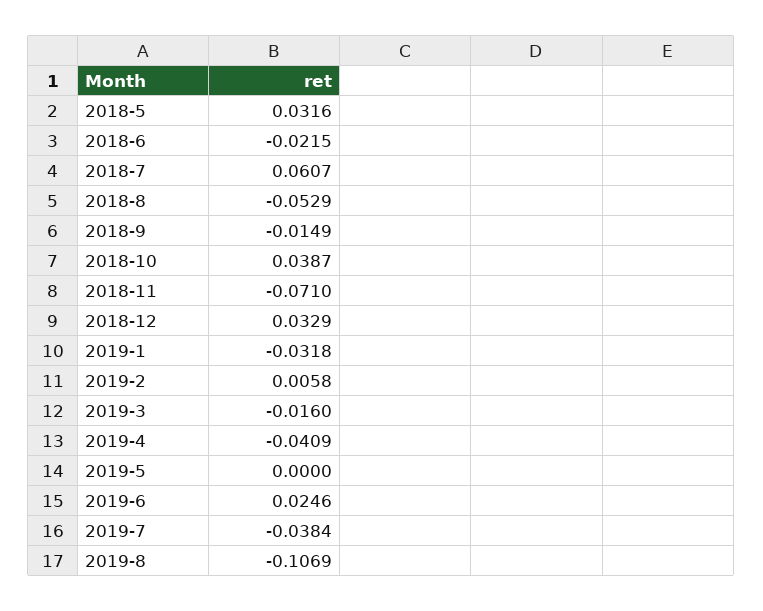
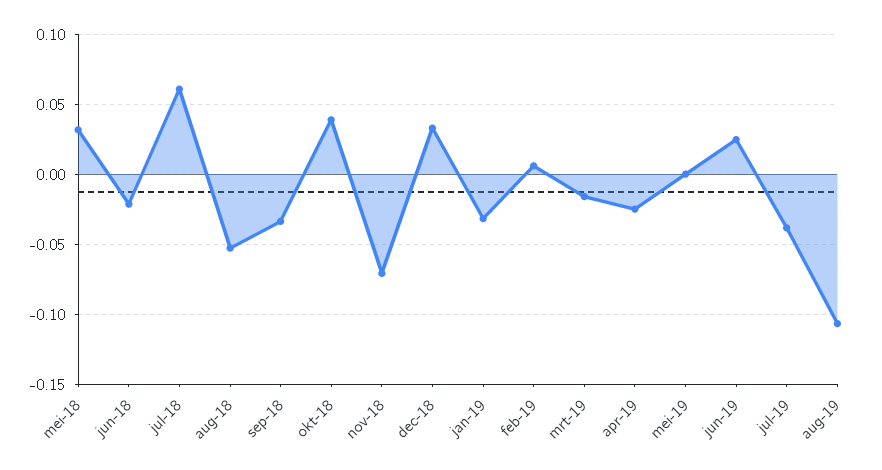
  {
    "2018-5": 0.0316,
    "2018-6": -0.0215,
    "2018-7": 0.0607,
    "2018-8": -0.0529,
-   "2018-9": -0.0149,
+   "2018-9": -0.035,
    "2018-10": 0.0387,
    "2018-11": -0.071,
    "2018-12": 0.0329,
    "2019-1": -0.0318,
    "2019-2": 0.0058,
    "2019-3": -0.016,
-   "2019-4": -0.0409,
+   "2019-4": -0.025,
    "2019-5": 0,
    "2019-6": 0.0246,
    "2019-7": -0.0384,
    "2019-8": -0.1069
  }

